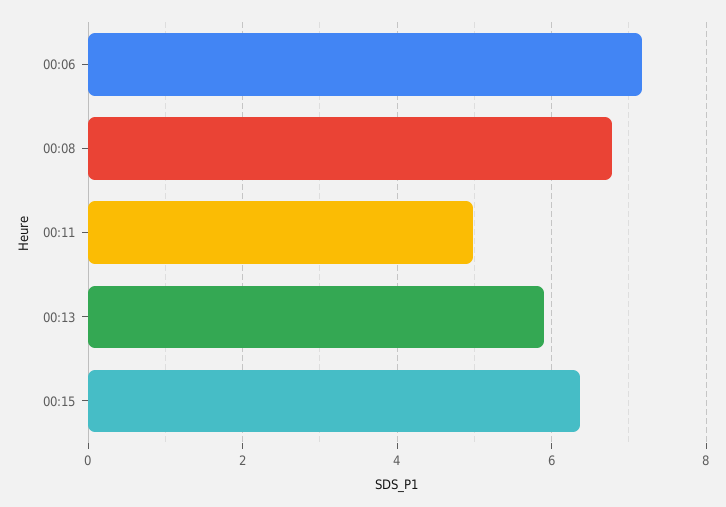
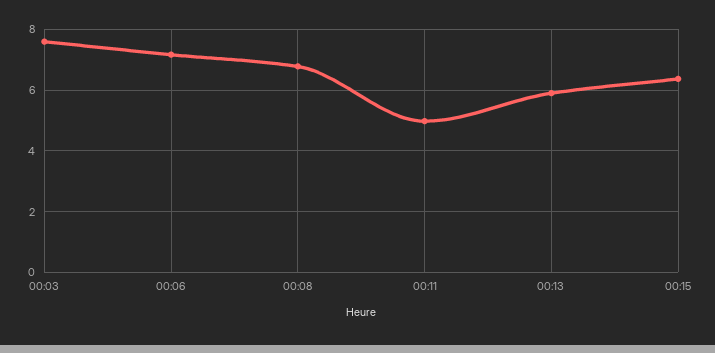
  {
    "00:06": 7.2,
    "00:08": 6.8,
    "00:11": 5,
    "00:13": 6,
-   "00:15": 6.4
+   "00:15": 6.4,
+   "00:03": 7.6
  }

